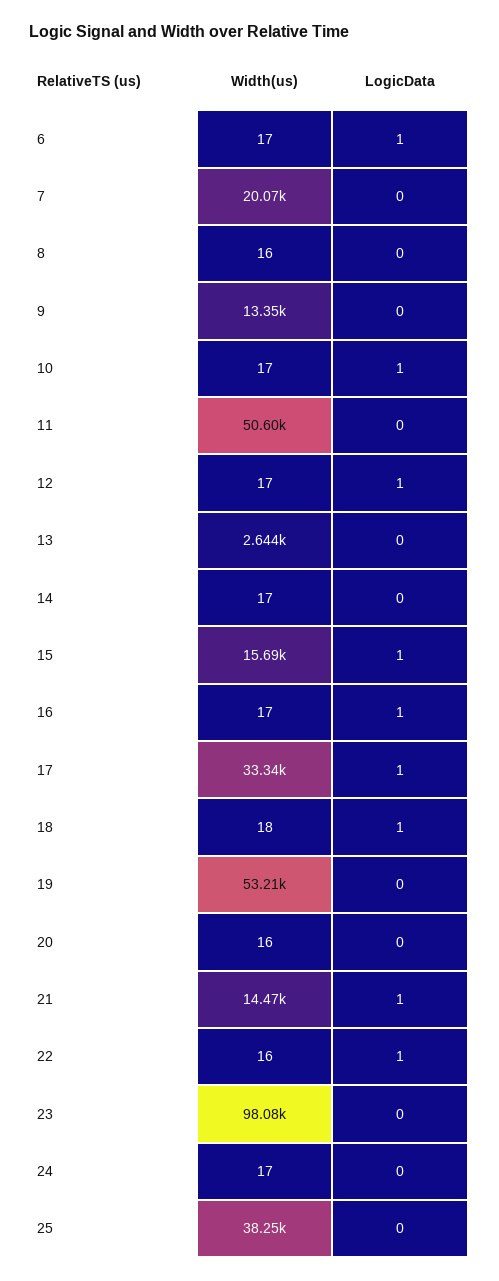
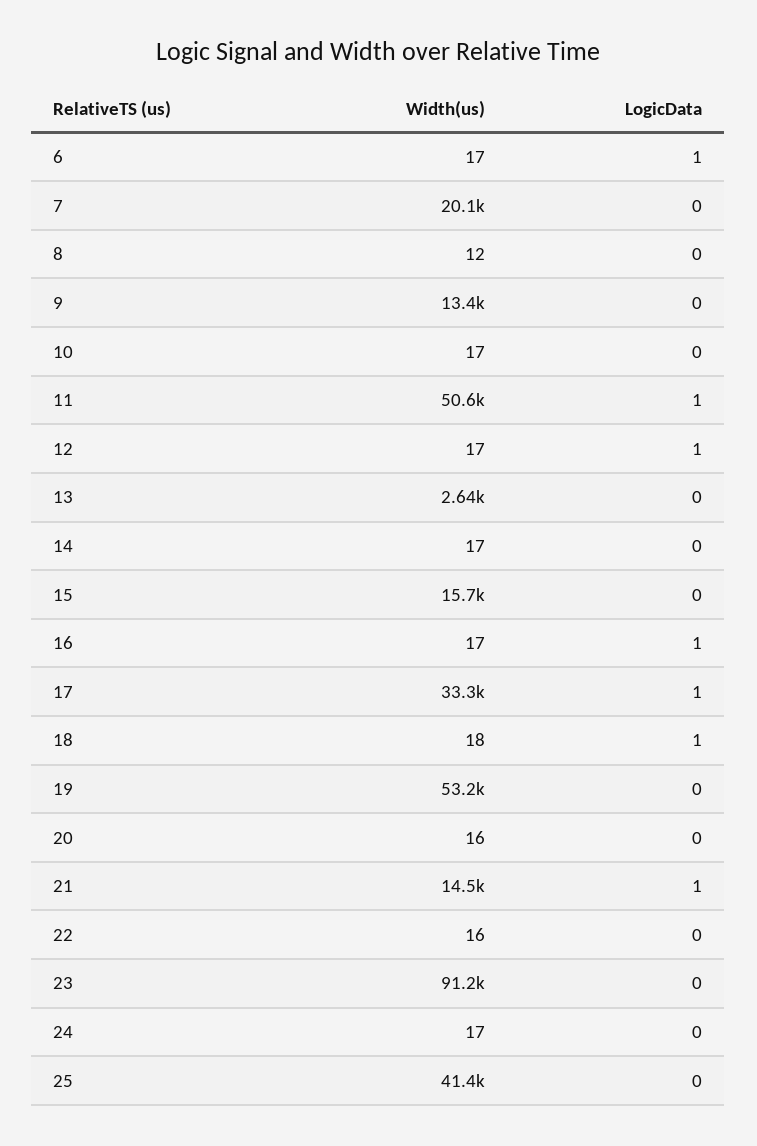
  {
    "Width(us)": {
      "6": 17,
      "7": 20070,
-     "8": 16,
+     "8": 12,
      "9": 13350,
      "10": 17,
      "11": 50600,
      "12": 17,
      "13": 2644,
      "14": 17,
      "15": 15690,
      "16": 17,
      "17": 33340,
      "18": 18,
      "19": 53210,
      "20": 16,
      "21": 14470,
      "22": 16,
-     "23": 98080,
+     "23": 91200,
      "24": 17,
-     "25": 38250
+     "25": 41400
    },
    "LogicData": {
      "6": 1,
      "7": 0,
      "8": 0,
      "9": 0,
-     "10": 1,
+     "10": 0,
-     "11": 0,
+     "11": 1,
      "12": 1,
      "13": 0,
      "14": 0,
-     "15": 1,
+     "15": 0,
      "16": 1,
      "17": 1,
      "18": 1,
      "19": 0,
      "20": 0,
      "21": 1,
-     "22": 1,
+     "22": 0,
      "23": 0,
      "24": 0,
      "25": 0
    }
  }

